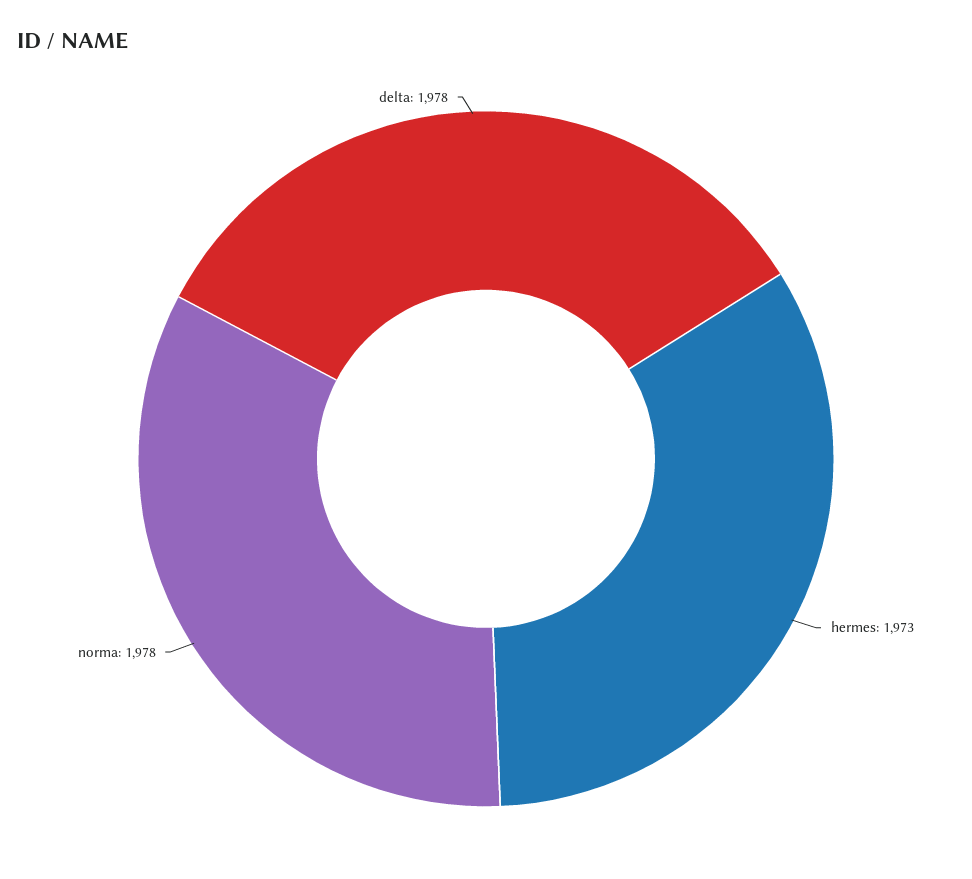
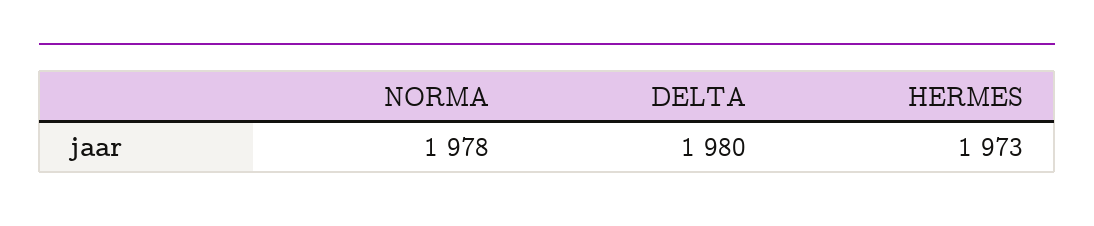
  {
    "hermes": 1973,
    "norma": 1978,
-   "delta": 1978
+   "delta": 1980
  }

